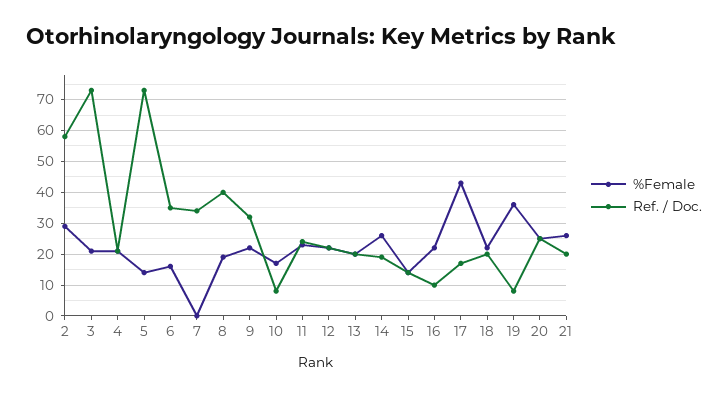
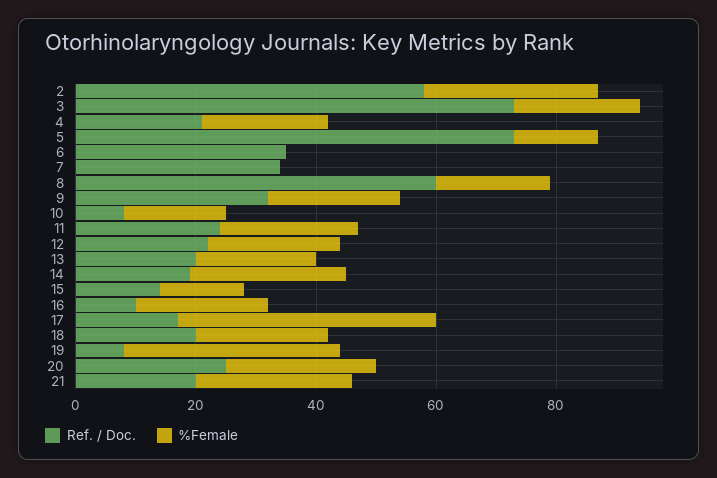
  {
    "%Female": {
      "2": 30,
      "3": 20,
      "4": 20,
      "5": 15,
-     "6": 15,
+     "6": 0,
      "7": 0,
      "8": 20,
      "9": 20,
      "10": 15,
      "11": 25,
      "12": 20,
      "13": 20,
      "14": 25,
      "15": 15,
      "16": 20,
      "17": 45,
      "18": 20,
      "19": 35,
      "20": 25,
      "21": 25
    },
    "Ref. / Doc.": {
      "2": 60,
      "3": 75,
      "4": 20,
      "5": 75,
      "6": 35,
      "7": 35,
-     "8": 40,
+     "8": 60,
      "9": 30,
      "10": 10,
      "11": 25,
      "12": 20,
      "13": 20,
      "14": 20,
      "15": 15,
      "16": 10,
      "17": 15,
      "18": 20,
      "19": 10,
      "20": 25,
      "21": 20
    }
  }

